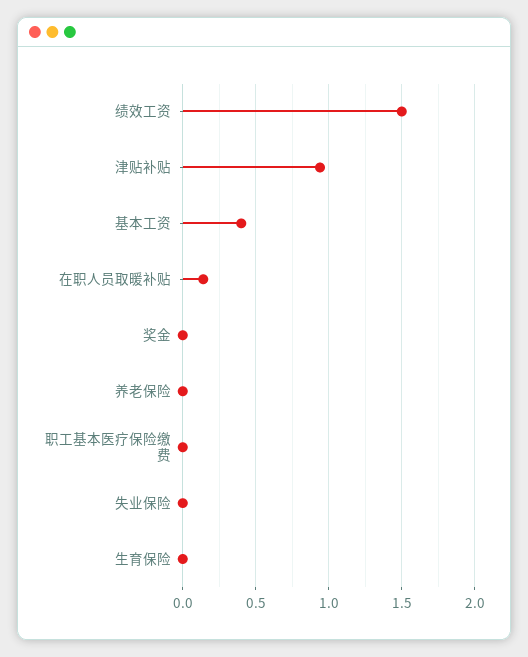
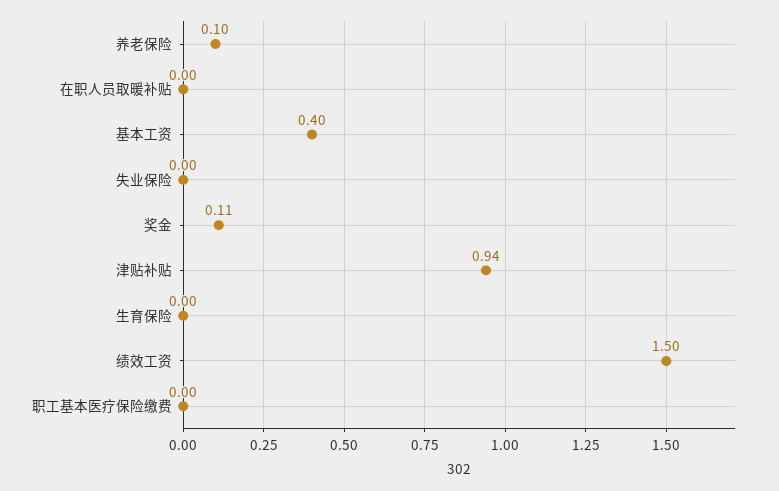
  {
    "绩效工资": 1.5,
    "津贴补贴": 0.94,
    "基本工资": 0.4,
-   "在职人员取暖补贴": 0.15,
+   "在职人员取暖补贴": 0,
-   "奖金": 0,
+   "奖金": 0.11,
-   "养老保险": 0,
+   "养老保险": 0.1,
    "职工基本医疗保险缴费": 0,
    "失业保险": 0,
    "生育保险": 0
  }

